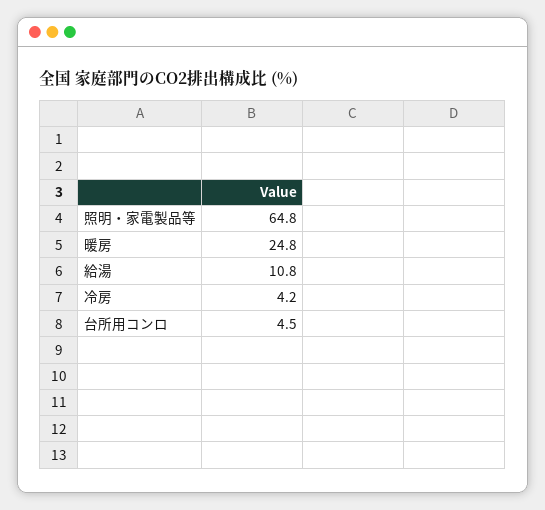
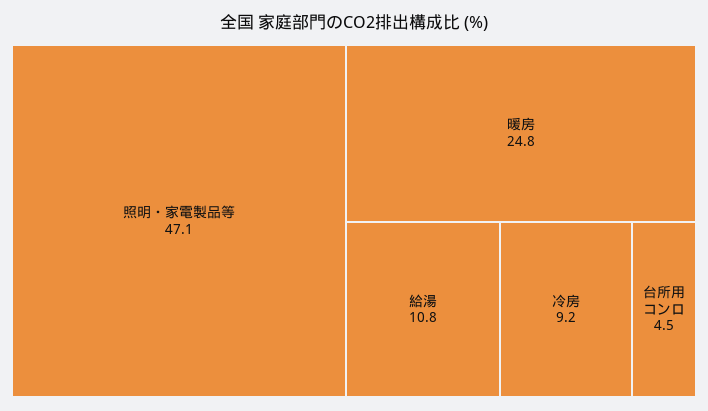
  {
-   "照明・家電製品等": 64.8,
+   "照明・家電製品等": 47.1,
    "暖房": 24.8,
    "給湯": 10.8,
-   "冷房": 4.2,
+   "冷房": 9.2,
    "台所用コンロ": 4.5
  }

